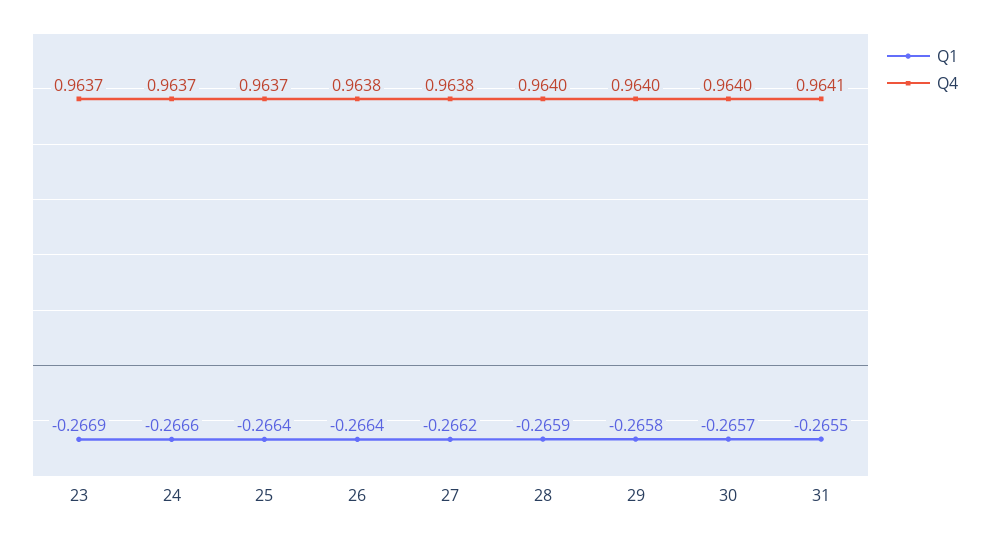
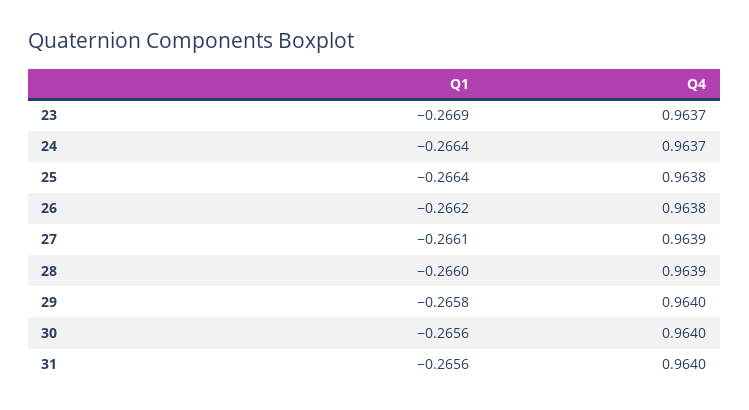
  {
    "Q1": {
      "23": -0.2669,
-     "24": -0.2666,
+     "24": -0.2664,
      "25": -0.2664,
-     "26": -0.2664,
+     "26": -0.2662,
-     "27": -0.2662,
+     "27": -0.2661,
-     "28": -0.2659,
+     "28": -0.266,
      "29": -0.2658,
-     "30": -0.2657,
+     "30": -0.2656,
-     "31": -0.2655
+     "31": -0.2656
    },
    "Q4": {
      "23": 0.9637,
      "24": 0.9637,
-     "25": 0.9637,
+     "25": 0.9638,
      "26": 0.9638,
-     "27": 0.9638,
+     "27": 0.9639,
-     "28": 0.964,
+     "28": 0.9639,
      "29": 0.964,
      "30": 0.964,
-     "31": 0.9641
+     "31": 0.964
    }
  }

